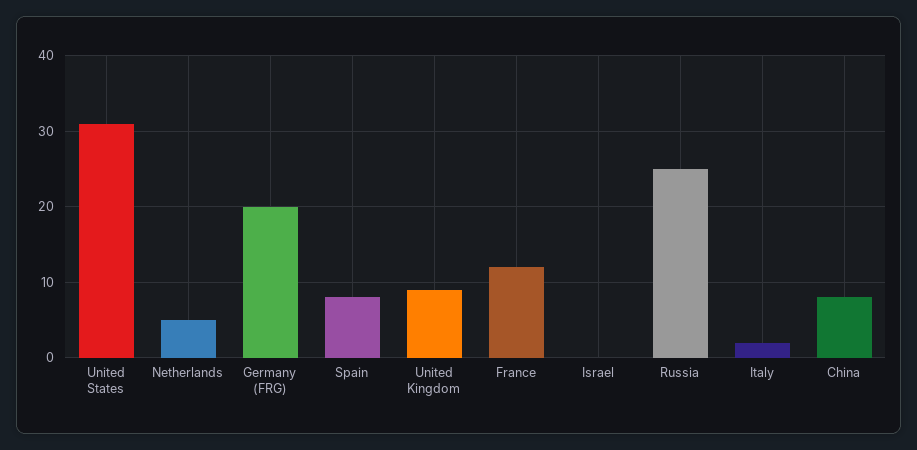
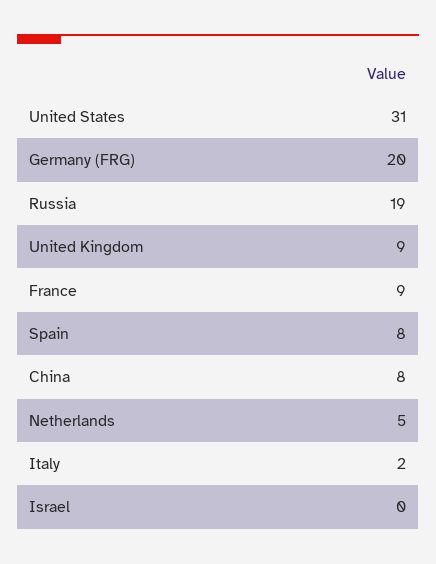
  {
    "United States": 31,
    "Netherlands": 5,
    "Germany (FRG)": 20,
    "Spain": 8,
    "United Kingdom": 9,
-   "France": 12,
+   "France": 9,
    "Israel": 0,
-   "Russia": 25,
+   "Russia": 19,
    "Italy": 2,
    "China": 8
  }

